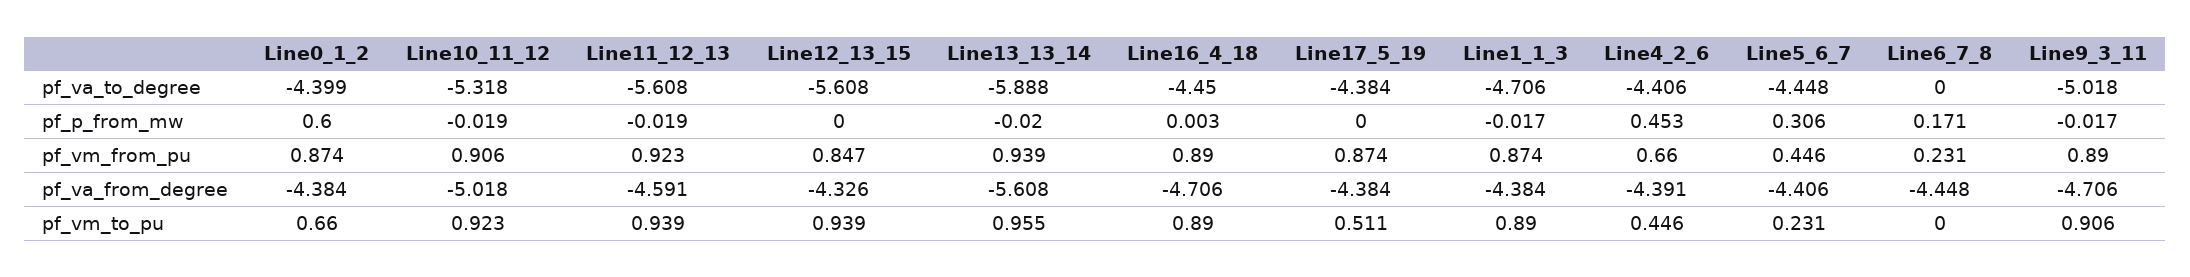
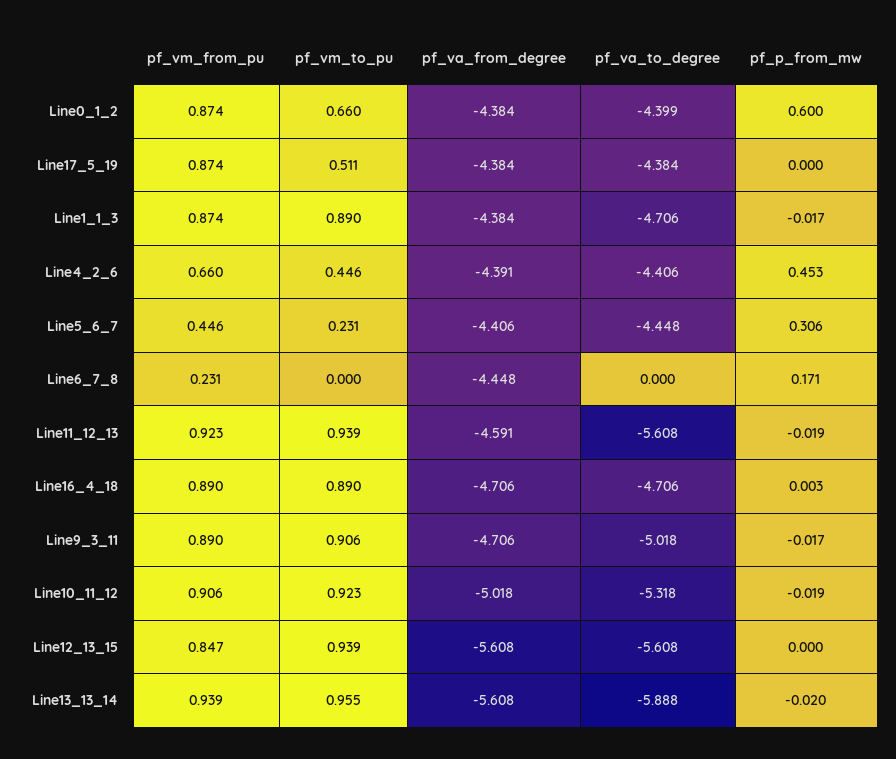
  {
    "Line0_1_2": {
      "pf_va_to_degree": -4.399,
      "pf_p_from_mw": 0.6,
      "pf_vm_from_pu": 0.874,
      "pf_va_from_degree": -4.384,
      "pf_vm_to_pu": 0.66
    },
    "Line10_11_12": {
      "pf_va_to_degree": -5.318,
      "pf_p_from_mw": -0.019,
      "pf_vm_from_pu": 0.906,
      "pf_va_from_degree": -5.018,
      "pf_vm_to_pu": 0.923
    },
    "Line11_12_13": {
      "pf_va_to_degree": -5.608,
      "pf_p_from_mw": -0.019,
      "pf_vm_from_pu": 0.923,
      "pf_va_from_degree": -4.591,
      "pf_vm_to_pu": 0.939
    },
    "Line12_13_15": {
      "pf_va_to_degree": -5.608,
      "pf_p_from_mw": 0,
      "pf_vm_from_pu": 0.847,
-     "pf_va_from_degree": -4.326,
+     "pf_va_from_degree": -5.608,
      "pf_vm_to_pu": 0.939
    },
    "Line13_13_14": {
      "pf_va_to_degree": -5.888,
      "pf_p_from_mw": -0.02,
      "pf_vm_from_pu": 0.939,
      "pf_va_from_degree": -5.608,
      "pf_vm_to_pu": 0.955
    },
    "Line16_4_18": {
-     "pf_va_to_degree": -4.45,
+     "pf_va_to_degree": -4.706,
      "pf_p_from_mw": 0.003,
      "pf_vm_from_pu": 0.89,
      "pf_va_from_degree": -4.706,
      "pf_vm_to_pu": 0.89
    },
    "Line17_5_19": {
      "pf_va_to_degree": -4.384,
      "pf_p_from_mw": 0,
      "pf_vm_from_pu": 0.874,
      "pf_va_from_degree": -4.384,
      "pf_vm_to_pu": 0.511
    },
    "Line1_1_3": {
      "pf_va_to_degree": -4.706,
      "pf_p_from_mw": -0.017,
      "pf_vm_from_pu": 0.874,
      "pf_va_from_degree": -4.384,
      "pf_vm_to_pu": 0.89
    },
    "Line4_2_6": {
      "pf_va_to_degree": -4.406,
      "pf_p_from_mw": 0.453,
      "pf_vm_from_pu": 0.66,
      "pf_va_from_degree": -4.391,
      "pf_vm_to_pu": 0.446
    },
    "Line5_6_7": {
      "pf_va_to_degree": -4.448,
      "pf_p_from_mw": 0.306,
      "pf_vm_from_pu": 0.446,
      "pf_va_from_degree": -4.406,
      "pf_vm_to_pu": 0.231
    },
    "Line6_7_8": {
      "pf_va_to_degree": 0,
      "pf_p_from_mw": 0.171,
      "pf_vm_from_pu": 0.231,
      "pf_va_from_degree": -4.448,
      "pf_vm_to_pu": 0
    },
    "Line9_3_11": {
      "pf_va_to_degree": -5.018,
      "pf_p_from_mw": -0.017,
      "pf_vm_from_pu": 0.89,
      "pf_va_from_degree": -4.706,
      "pf_vm_to_pu": 0.906
    }
  }

